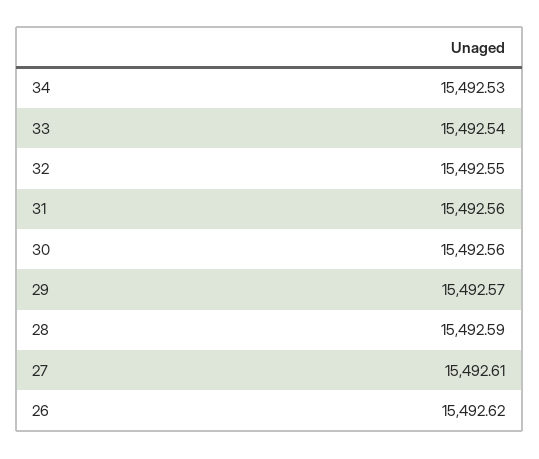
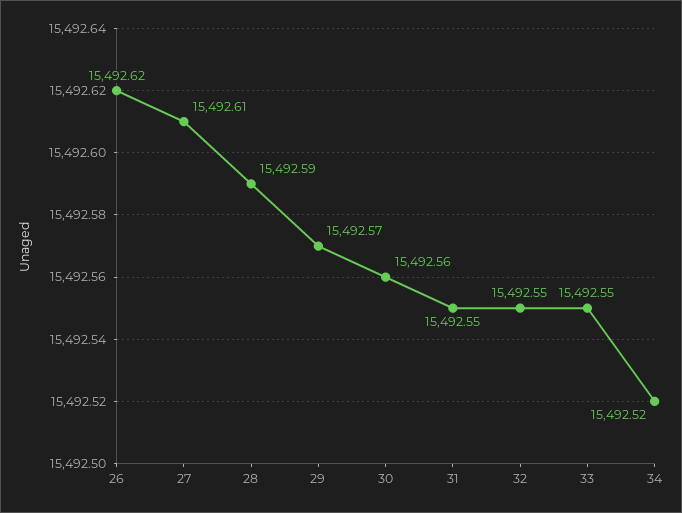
  {
-   "34": 15492.53,
+   "34": 15492.52,
-   "33": 15492.54,
+   "33": 15492.55,
    "32": 15492.55,
-   "31": 15492.56,
+   "31": 15492.55,
    "30": 15492.56,
    "29": 15492.57,
    "28": 15492.59,
    "27": 15492.61,
    "26": 15492.62
  }

